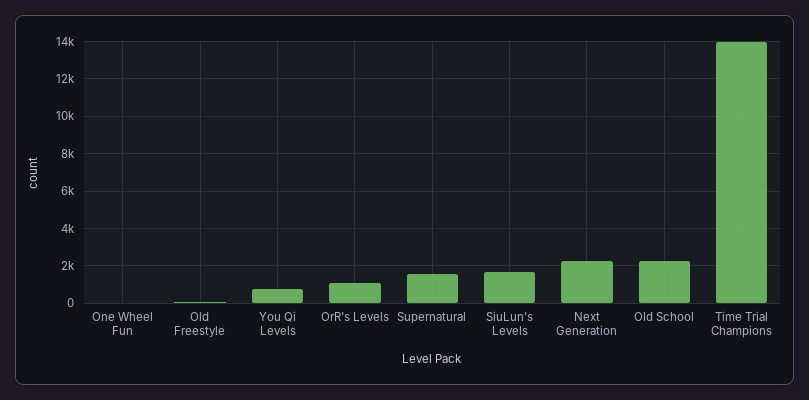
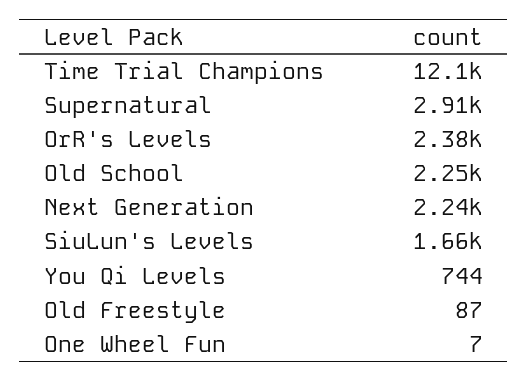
  {
    "One Wheel Fun": 7,
    "Old Freestyle": 87,
    "You Qi Levels": 744,
-   "OrR's Levels": 1000,
+   "OrR's Levels": 2380,
-   "Supernatural": 1500,
+   "Supernatural": 2910,
    "SiuLun's Levels": 1660,
    "Next Generation": 2240,
    "Old School": 2250,
-   "Time Trial Champions": 14000
+   "Time Trial Champions": 12100
  }

